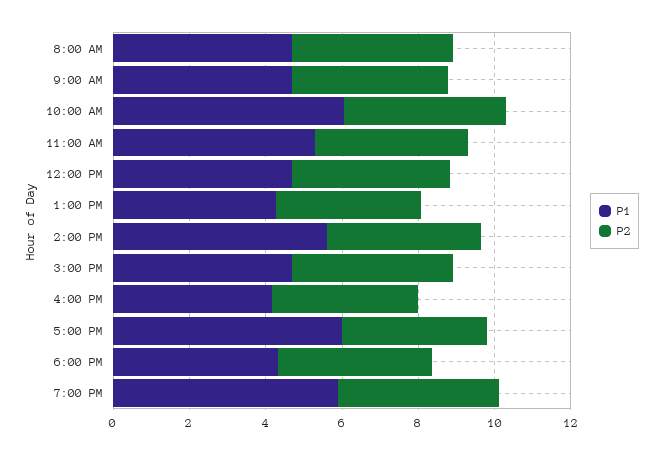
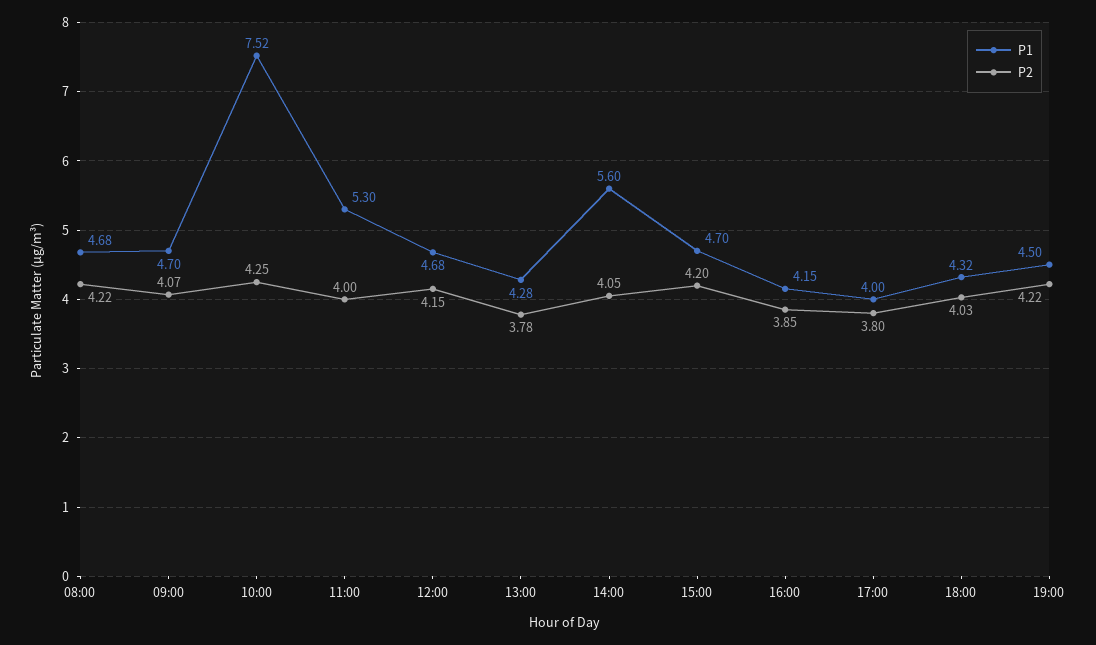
  {
    "P1": {
      "8:00 AM": 4.68,
      "9:00 AM": 4.7,
-     "10:00 AM": 6,
+     "10:00 AM": 7.52,
      "11:00 AM": 5.3,
      "12:00 PM": 4.68,
      "1:00 PM": 4.28,
      "2:00 PM": 5.6,
      "3:00 PM": 4.7,
      "4:00 PM": 4.15,
-     "5:00 PM": 6,
+     "5:00 PM": 4,
      "6:00 PM": 4.32,
-     "7:00 PM": 6
+     "7:00 PM": 4.5
    },
    "P2": {
      "8:00 AM": 4.22,
      "9:00 AM": 4.07,
      "10:00 AM": 4.25,
      "11:00 AM": 4,
      "12:00 PM": 4.15,
      "1:00 PM": 3.78,
      "2:00 PM": 4.05,
      "3:00 PM": 4.2,
      "4:00 PM": 3.85,
      "5:00 PM": 3.8,
      "6:00 PM": 4.03,
      "7:00 PM": 4.22
    }
  }

